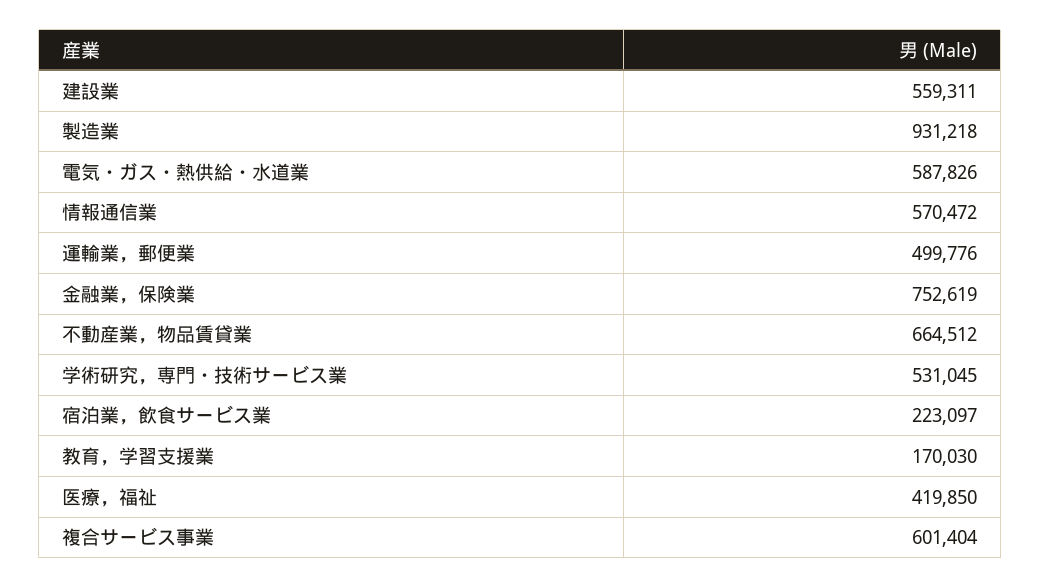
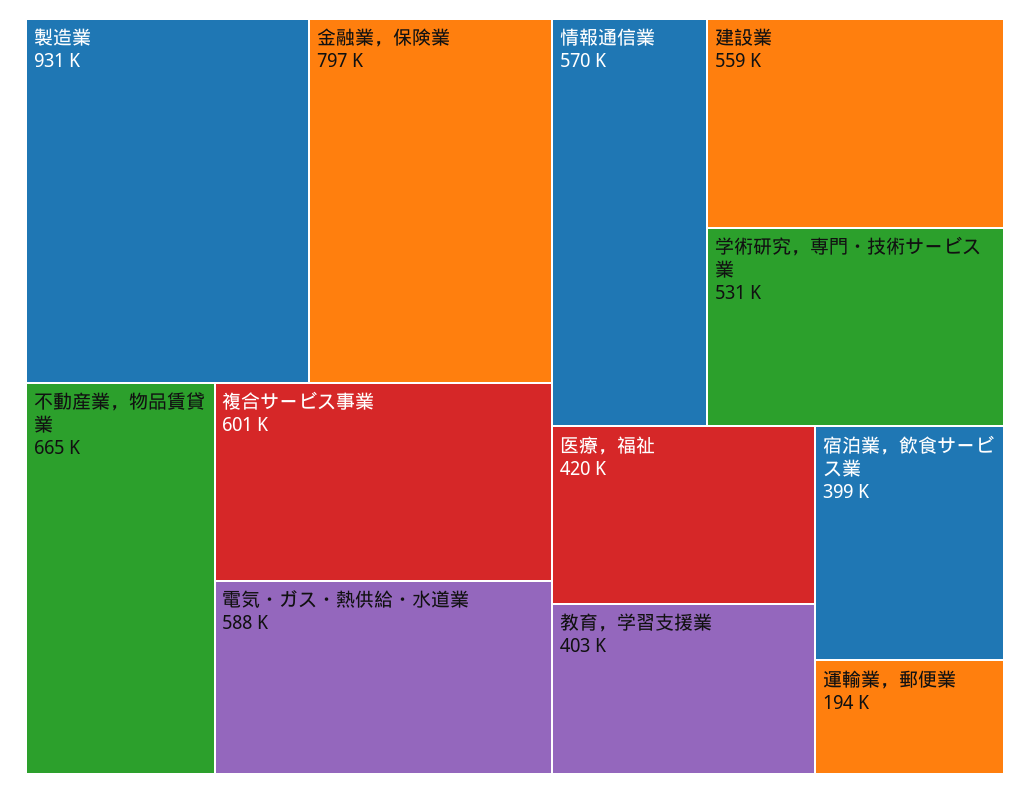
  {
    "建設業": 559311,
    "製造業": 931218,
    "電気・ガス・熱供給・水道業": 587826,
    "情報通信業": 570472,
-   "運輸業，郵便業": 499776,
+   "運輸業，郵便業": 194000,
-   "金融業，保険業": 752619,
+   "金融業，保険業": 797000,
    "不動産業，物品賃貸業": 664512,
    "学術研究，専門・技術サービス業": 531045,
-   "宿泊業，飲食サービス業": 223097,
+   "宿泊業，飲食サービス業": 399000,
-   "教育，学習支援業": 170030,
+   "教育，学習支援業": 403000,
    "医療，福祉": 419850,
    "複合サービス事業": 601404
  }

